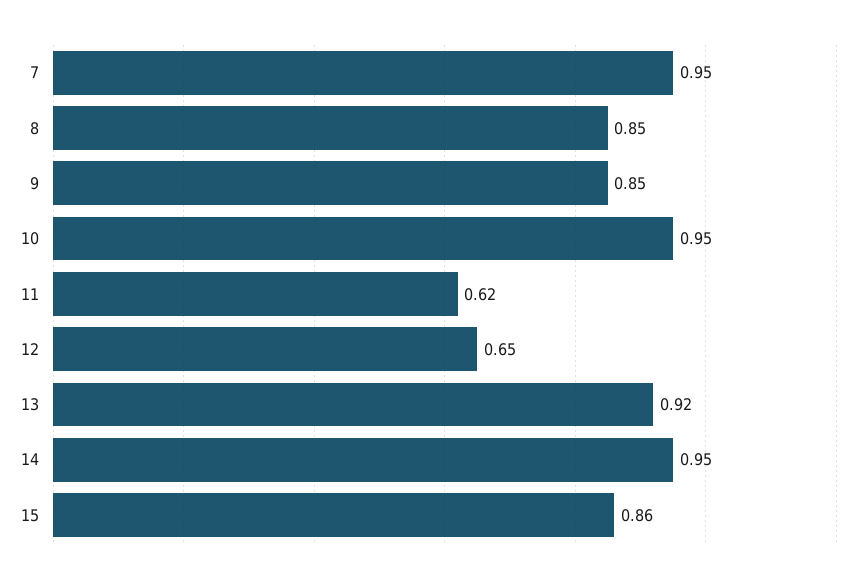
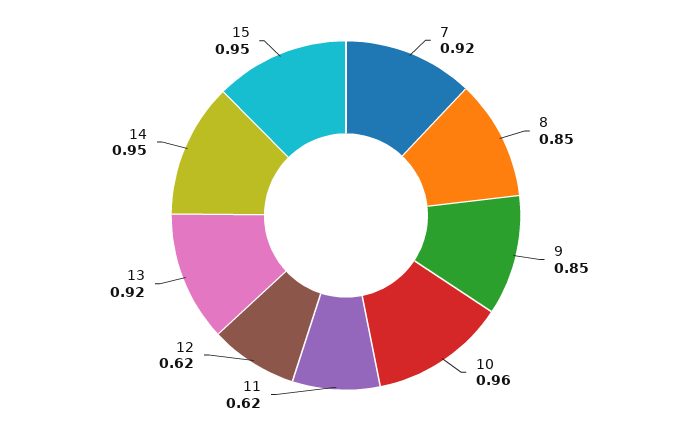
  {
-   "7": 0.95,
+   "7": 0.92,
    "8": 0.85,
    "9": 0.85,
-   "10": 0.95,
+   "10": 0.96,
    "11": 0.62,
-   "12": 0.65,
+   "12": 0.62,
    "13": 0.92,
    "14": 0.95,
-   "15": 0.86
+   "15": 0.95
  }

